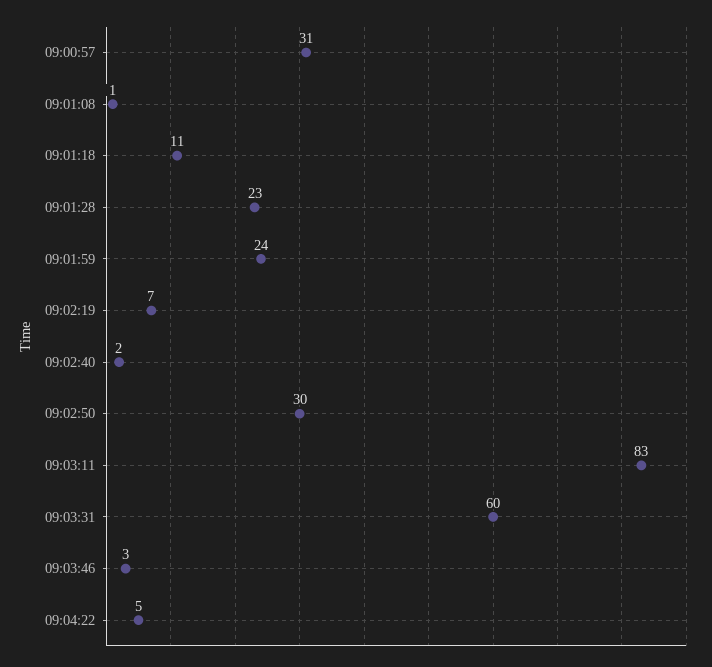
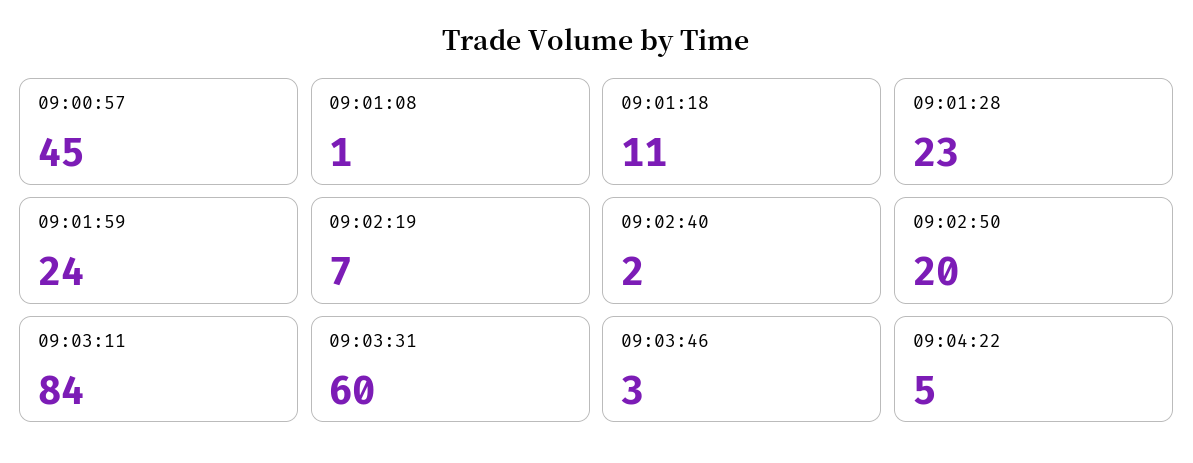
  {
-   "09:00:57": 31,
+   "09:00:57": 45,
    "09:01:08": 1,
    "09:01:18": 11,
    "09:01:28": 23,
    "09:01:59": 24,
    "09:02:19": 7,
    "09:02:40": 2,
-   "09:02:50": 30,
+   "09:02:50": 20,
-   "09:03:11": 83,
+   "09:03:11": 84,
    "09:03:31": 60,
    "09:03:46": 3,
    "09:04:22": 5
  }

